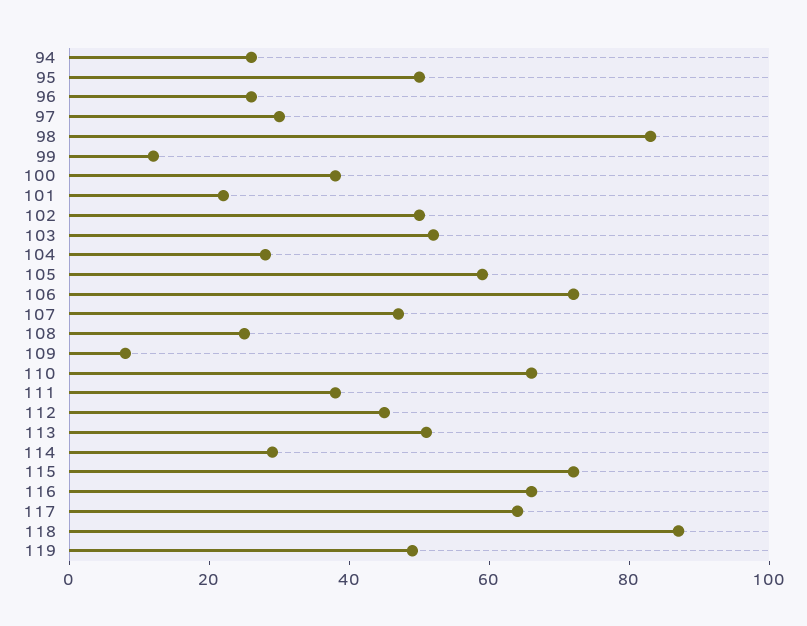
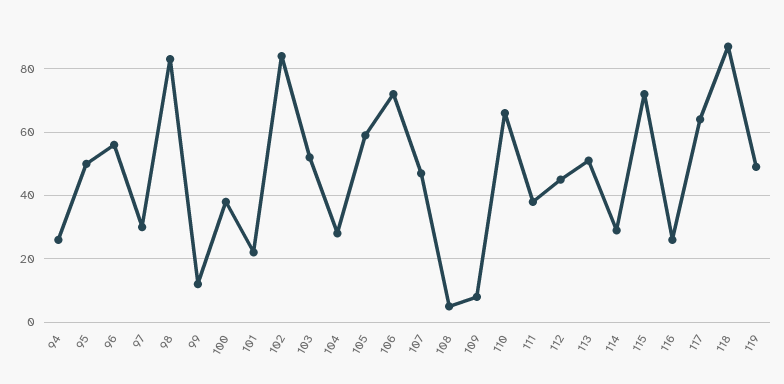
  {
    "94": 25,
    "95": 50,
-   "96": 25,
+   "96": 55,
    "97": 30,
    "98": 85,
    "99": 10,
    "100": 40,
    "101": 20,
-   "102": 50,
+   "102": 85,
    "103": 50,
    "104": 30,
    "105": 60,
    "106": 70,
    "107": 45,
-   "108": 25,
+   "108": 5,
    "109": 10,
    "110": 65,
    "111": 40,
    "112": 45,
    "113": 50,
    "114": 30,
    "115": 70,
-   "116": 65,
+   "116": 25,
    "117": 65,
    "118": 85,
    "119": 50
  }

